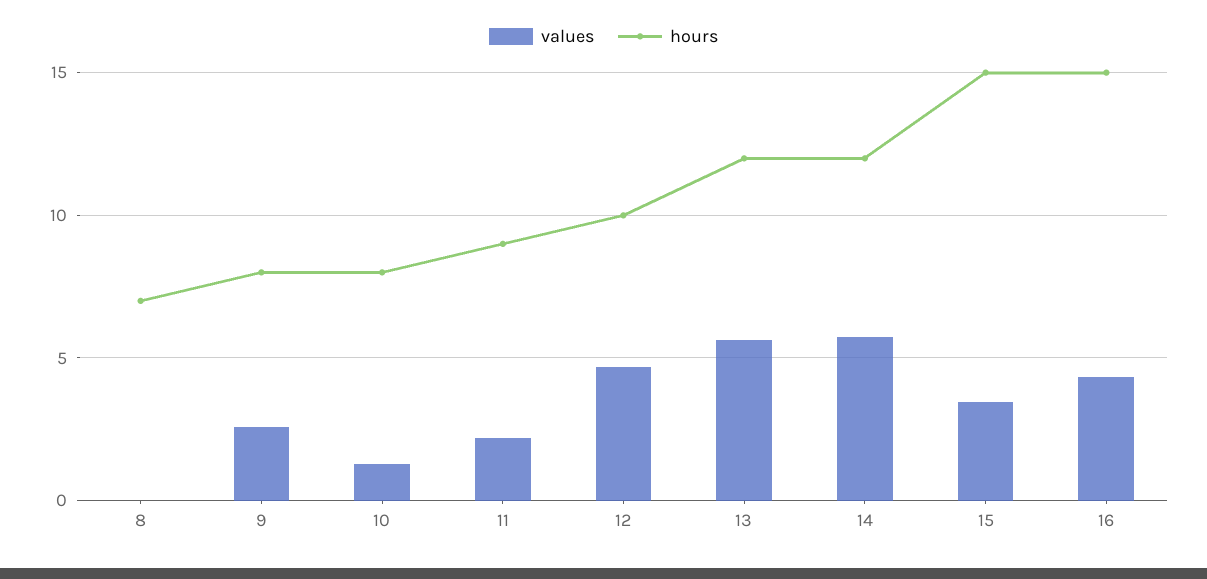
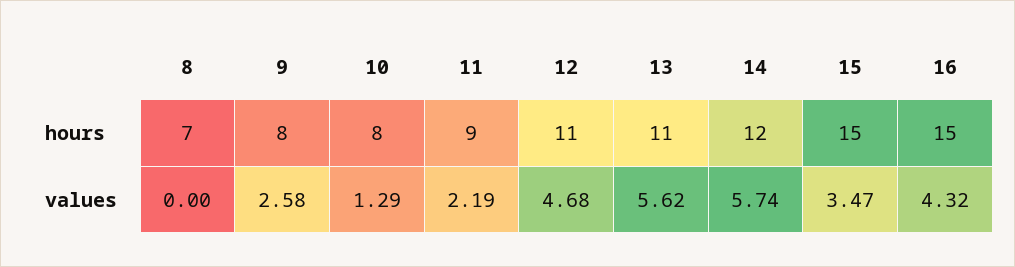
  {
    "values": {
      "8": 0,
      "9": 2.58,
      "10": 1.29,
      "11": 2.19,
      "12": 4.68,
      "13": 5.62,
      "14": 5.74,
      "15": 3.47,
      "16": 4.32
    },
    "hours": {
      "8": 7,
      "9": 8,
      "10": 8,
      "11": 9,
-     "12": 10,
+     "12": 11,
-     "13": 12,
+     "13": 11,
      "14": 12,
      "15": 15,
      "16": 15
    }
  }

